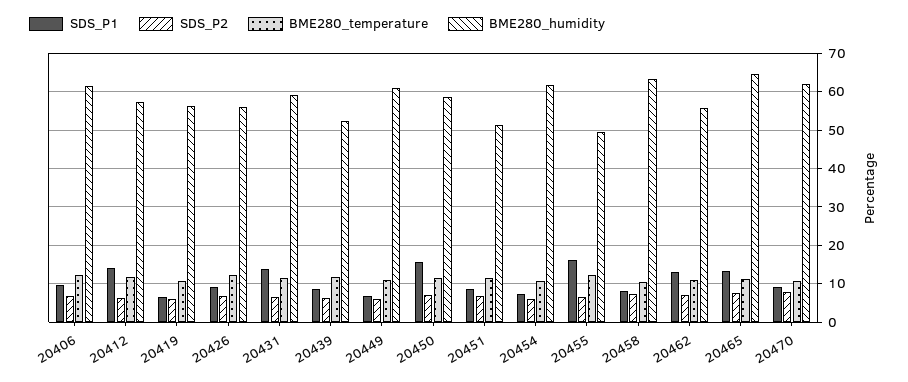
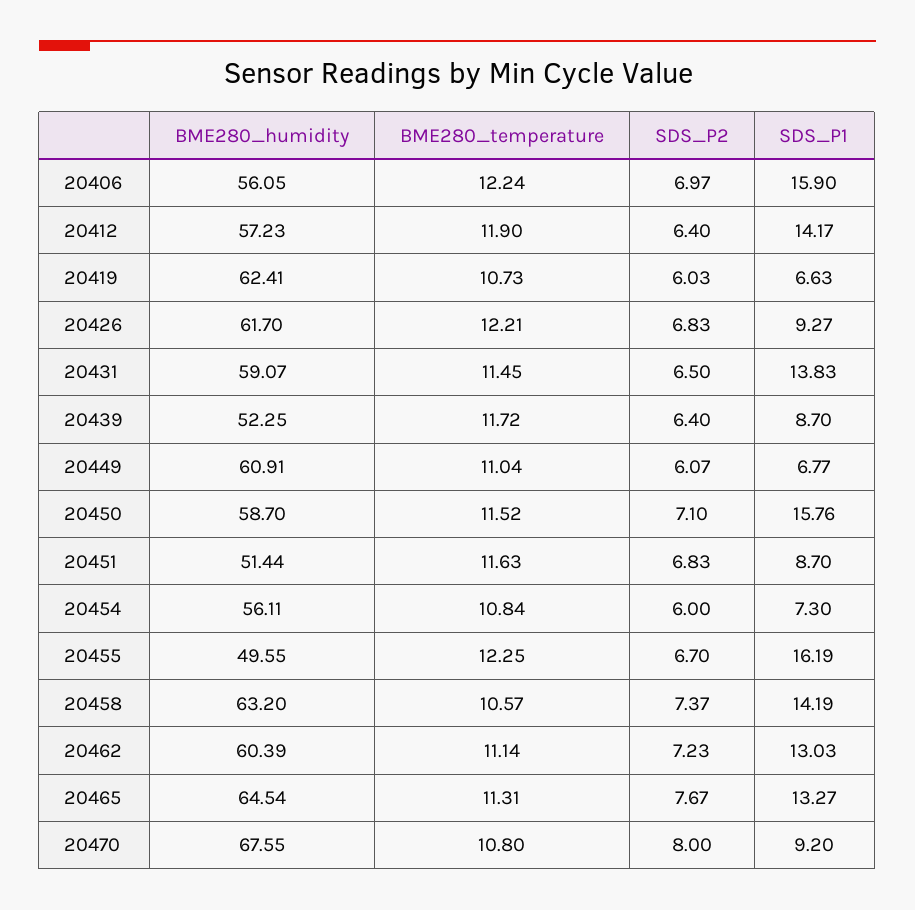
  {
    "SDS_P1": {
-     "20406": 10,
+     "20406": 15.9,
      "20412": 14.17,
      "20419": 6.63,
      "20426": 9.27,
      "20431": 13.83,
      "20439": 8.7,
      "20449": 6.77,
      "20450": 15.76,
      "20451": 8.7,
      "20454": 7.3,
      "20455": 16.19,
-     "20458": 8,
+     "20458": 14.19,
      "20462": 13.03,
      "20465": 13.27,
      "20470": 9.2
    },
    "SDS_P2": {
      "20406": 6.97,
      "20412": 6.4,
      "20419": 6.03,
      "20426": 6.83,
      "20431": 6.5,
      "20439": 6.4,
      "20449": 6.07,
      "20450": 7.1,
      "20451": 6.83,
      "20454": 6,
      "20455": 6.7,
      "20458": 7.37,
      "20462": 7.23,
      "20465": 7.67,
      "20470": 8
    },
    "BME280_temperature": {
      "20406": 12.24,
      "20412": 11.9,
      "20419": 10.73,
      "20426": 12.21,
      "20431": 11.45,
      "20439": 11.72,
      "20449": 11.04,
      "20450": 11.52,
      "20451": 11.63,
      "20454": 10.84,
      "20455": 12.25,
      "20458": 10.57,
      "20462": 11.14,
      "20465": 11.31,
      "20470": 10.8
    },
    "BME280_humidity": {
-     "20406": 62,
+     "20406": 56.05,
      "20412": 57.23,
-     "20419": 56,
+     "20419": 62.41,
-     "20426": 56,
+     "20426": 61.7,
      "20431": 59.07,
      "20439": 52.25,
      "20449": 60.91,
      "20450": 58.7,
      "20451": 51.44,
-     "20454": 62,
+     "20454": 56.11,
      "20455": 49.55,
      "20458": 63.2,
-     "20462": 56,
+     "20462": 60.39,
      "20465": 64.54,
-     "20470": 62
+     "20470": 67.55
    }
  }

